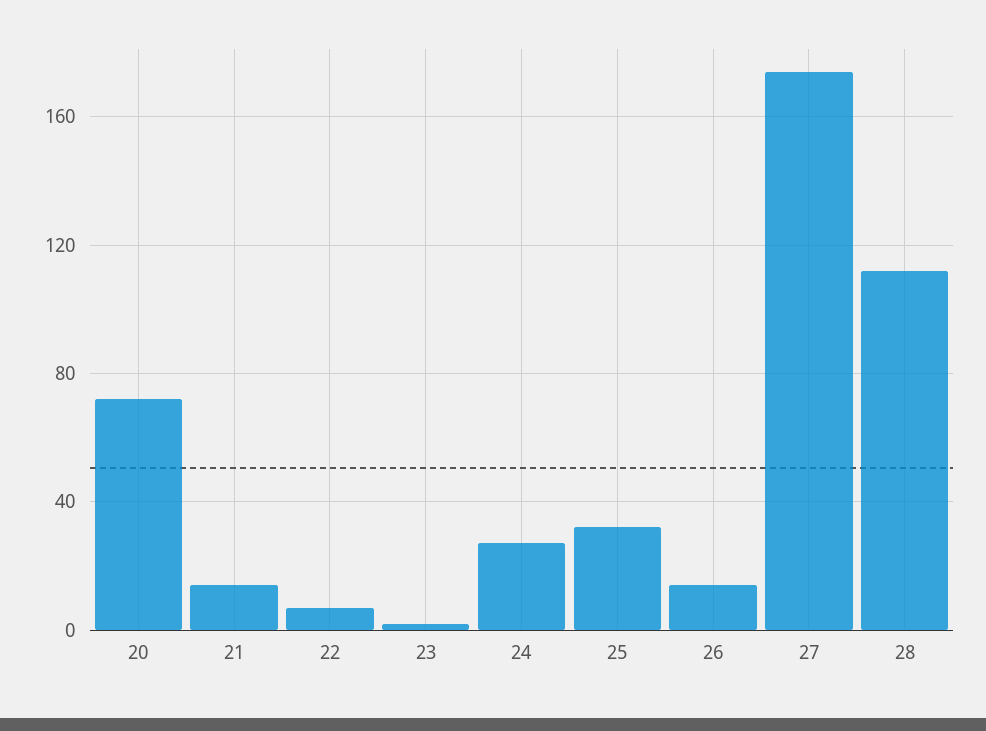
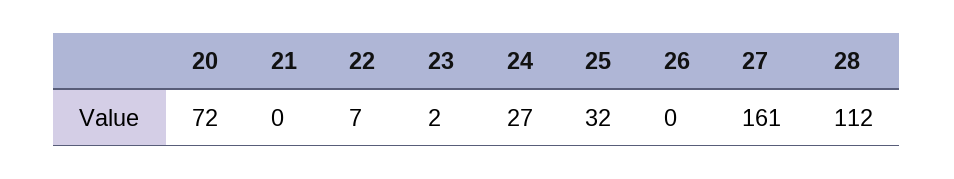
  {
    "20": 72,
-   "21": 15,
+   "21": 0,
    "22": 7,
    "23": 2,
    "24": 27,
    "25": 32,
-   "26": 15,
+   "26": 0,
-   "27": 175,
+   "27": 161,
    "28": 112
  }

